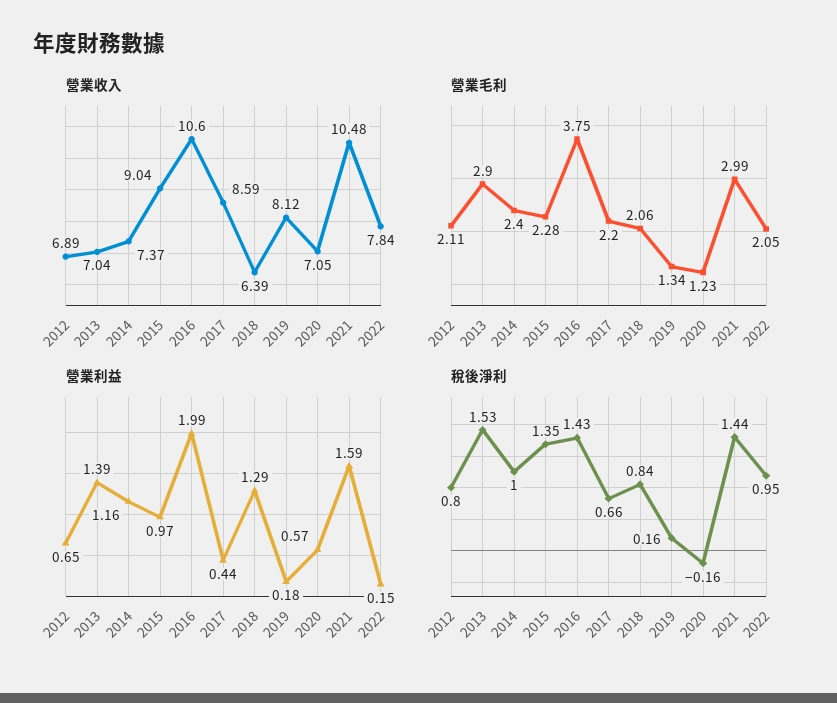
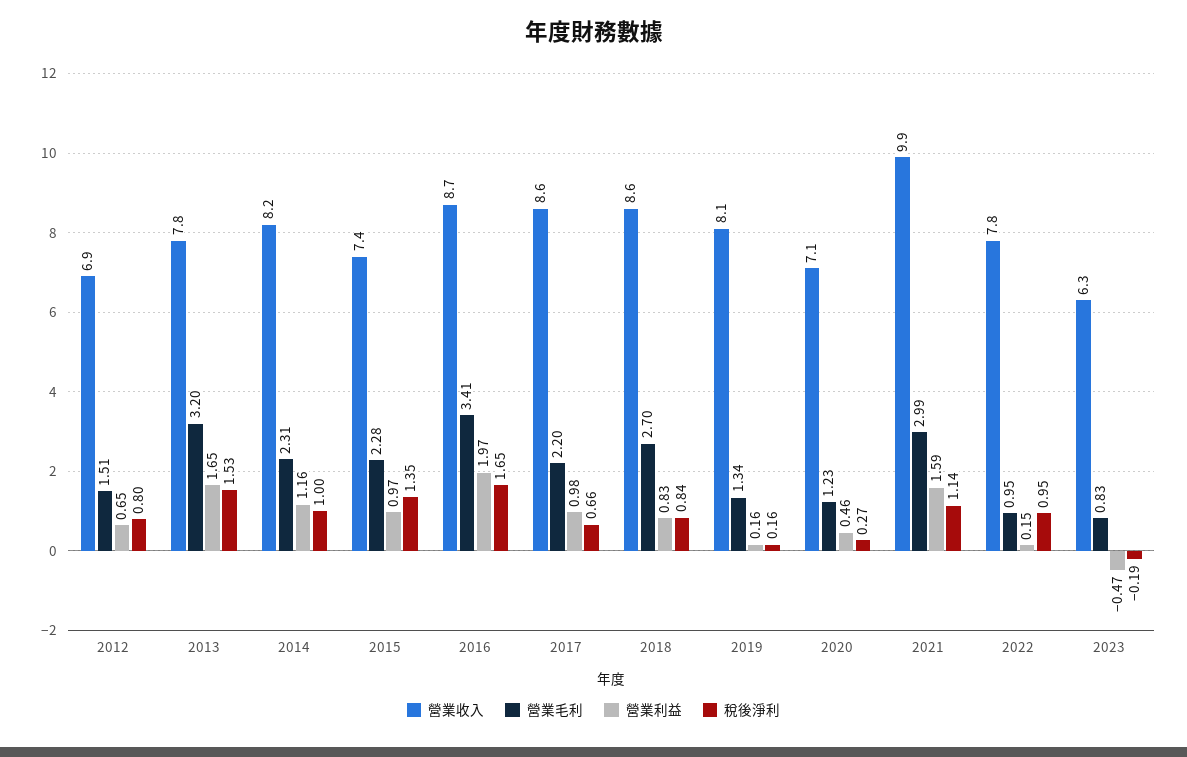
  {
    "營業收入": {
      "2012": 6.89,
-     "2013": 7.04,
+     "2013": 7.8,
-     "2014": 7.37,
+     "2014": 8.2,
-     "2015": 9.04,
+     "2015": 7.4,
-     "2016": 10.6,
+     "2016": 8.7,
      "2017": 8.59,
-     "2018": 6.39,
+     "2018": 8.6,
      "2019": 8.12,
      "2020": 7.05,
-     "2021": 10.48,
+     "2021": 9.9,
-     "2022": 7.84
+     "2022": 7.84,
+     "2023": 6.3
    },
    "營業毛利": {
-     "2012": 2.11,
+     "2012": 1.51,
-     "2013": 2.9,
+     "2013": 3.2,
-     "2014": 2.4,
+     "2014": 2.31,
      "2015": 2.28,
-     "2016": 3.75,
+     "2016": 3.41,
      "2017": 2.2,
-     "2018": 2.06,
+     "2018": 2.7,
      "2019": 1.34,
      "2020": 1.23,
      "2021": 2.99,
-     "2022": 2.05
+     "2022": 0.95,
+     "2023": 0.83
    },
    "營業利益": {
      "2012": 0.65,
-     "2013": 1.39,
+     "2013": 1.65,
      "2014": 1.16,
      "2015": 0.97,
-     "2016": 1.99,
+     "2016": 1.97,
-     "2017": 0.44,
+     "2017": 0.98,
-     "2018": 1.29,
+     "2018": 0.83,
-     "2019": 0.18,
+     "2019": 0.16,
-     "2020": 0.57,
+     "2020": 0.46,
      "2021": 1.59,
-     "2022": 0.15
+     "2022": 0.15,
+     "2023": -0.47
    },
    "稅後淨利": {
      "2012": 0.8,
      "2013": 1.53,
      "2014": 1,
      "2015": 1.35,
-     "2016": 1.43,
+     "2016": 1.65,
      "2017": 0.66,
      "2018": 0.84,
      "2019": 0.16,
-     "2020": -0.16,
+     "2020": 0.27,
-     "2021": 1.44,
+     "2021": 1.14,
-     "2022": 0.95
+     "2022": 0.95,
+     "2023": -0.19
    }
  }

